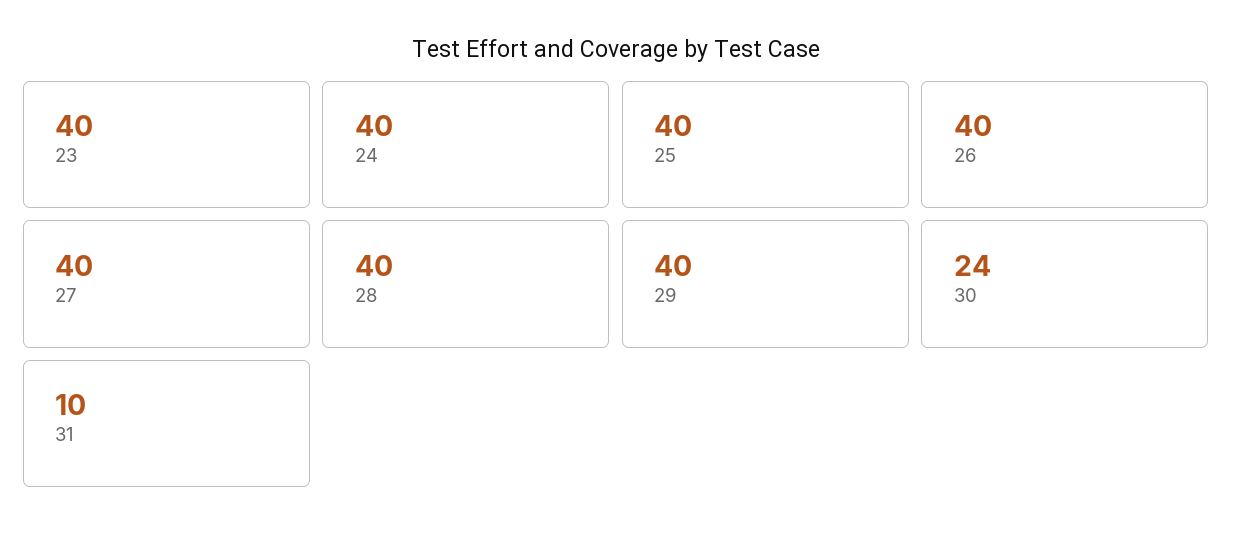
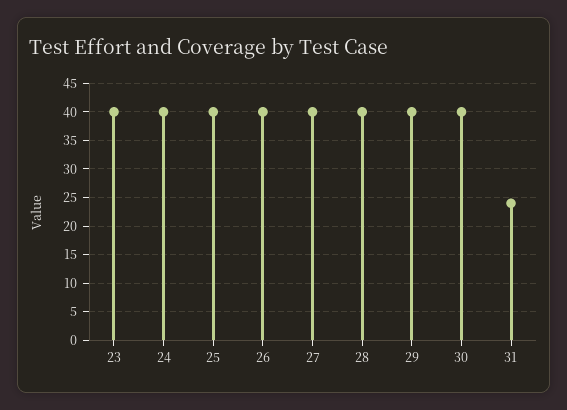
  {
    "23": 40,
    "24": 40,
    "25": 40,
    "26": 40,
    "27": 40,
    "28": 40,
    "29": 40,
-   "30": 24,
+   "30": 40,
-   "31": 10
+   "31": 25
  }

